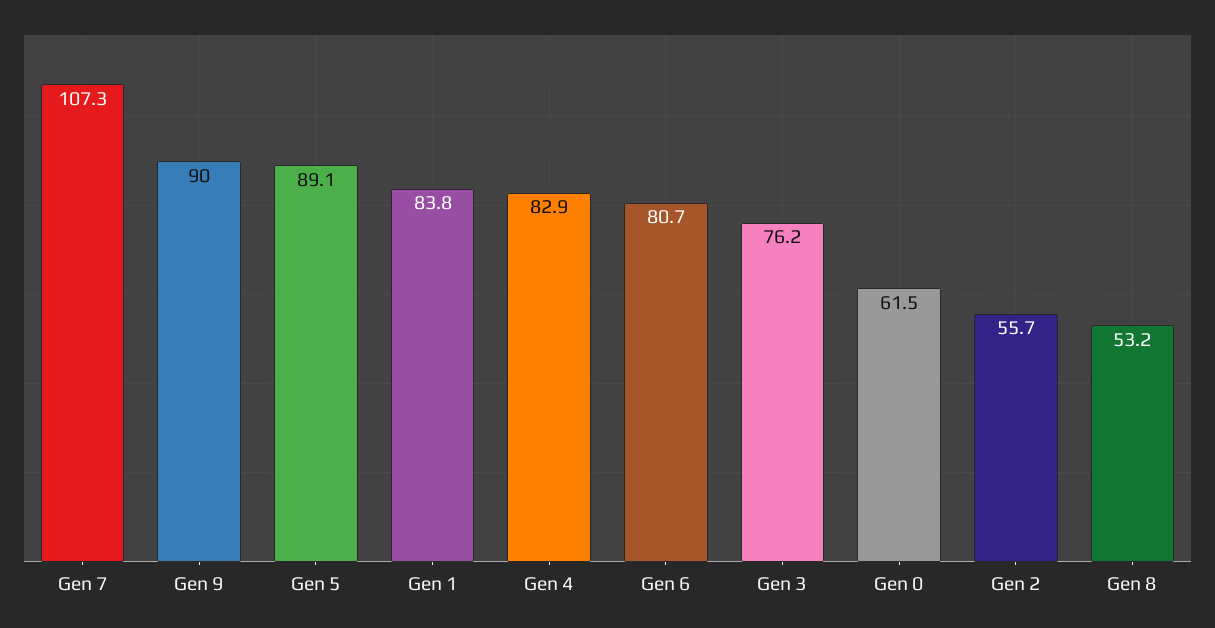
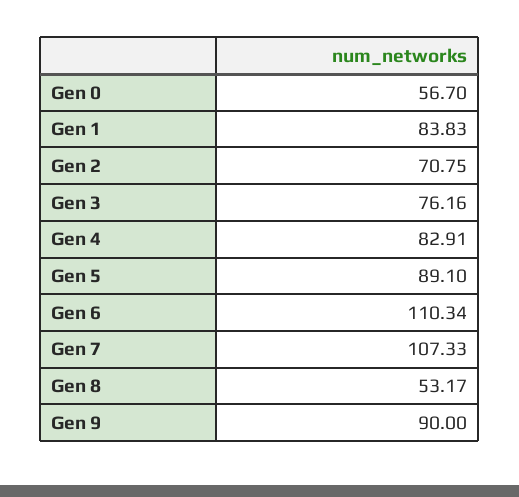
  {
    "Gen 7": 107.33,
    "Gen 9": 90,
    "Gen 5": 89.1,
    "Gen 1": 83.83,
    "Gen 4": 82.91,
-   "Gen 6": 80.7,
+   "Gen 6": 110.34,
    "Gen 3": 76.16,
-   "Gen 0": 61.5,
+   "Gen 0": 56.7,
-   "Gen 2": 55.7,
+   "Gen 2": 70.75,
    "Gen 8": 53.17
  }

